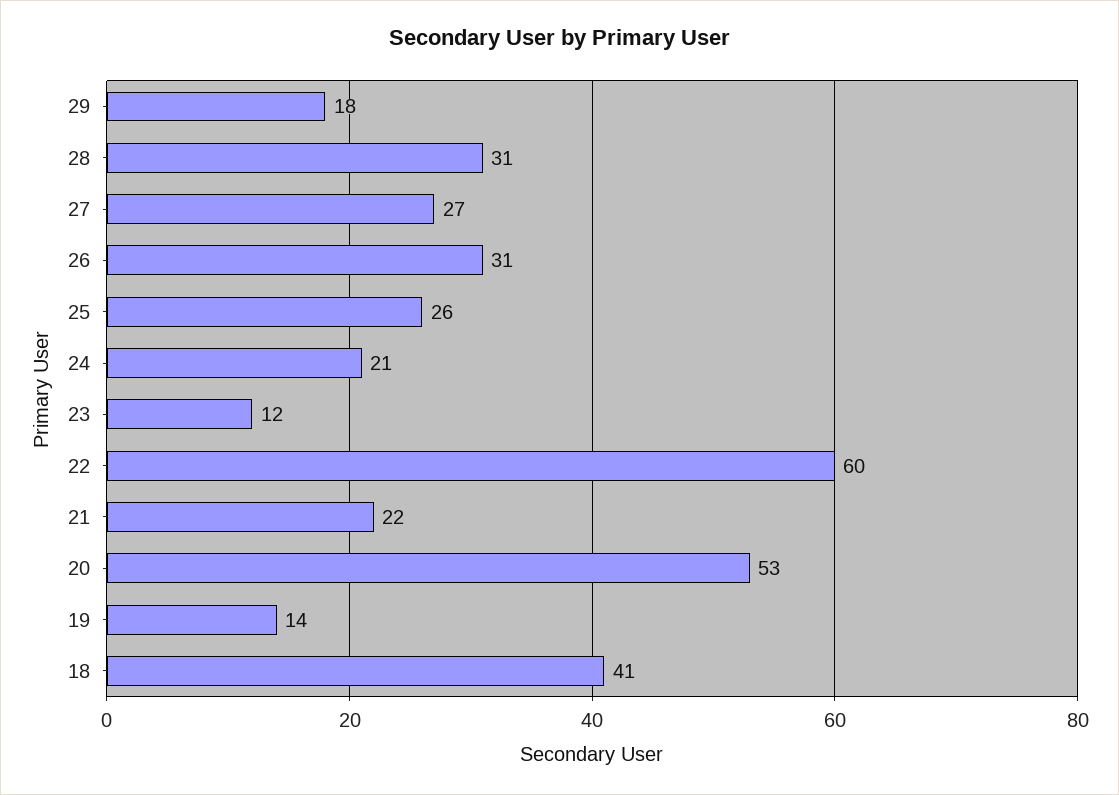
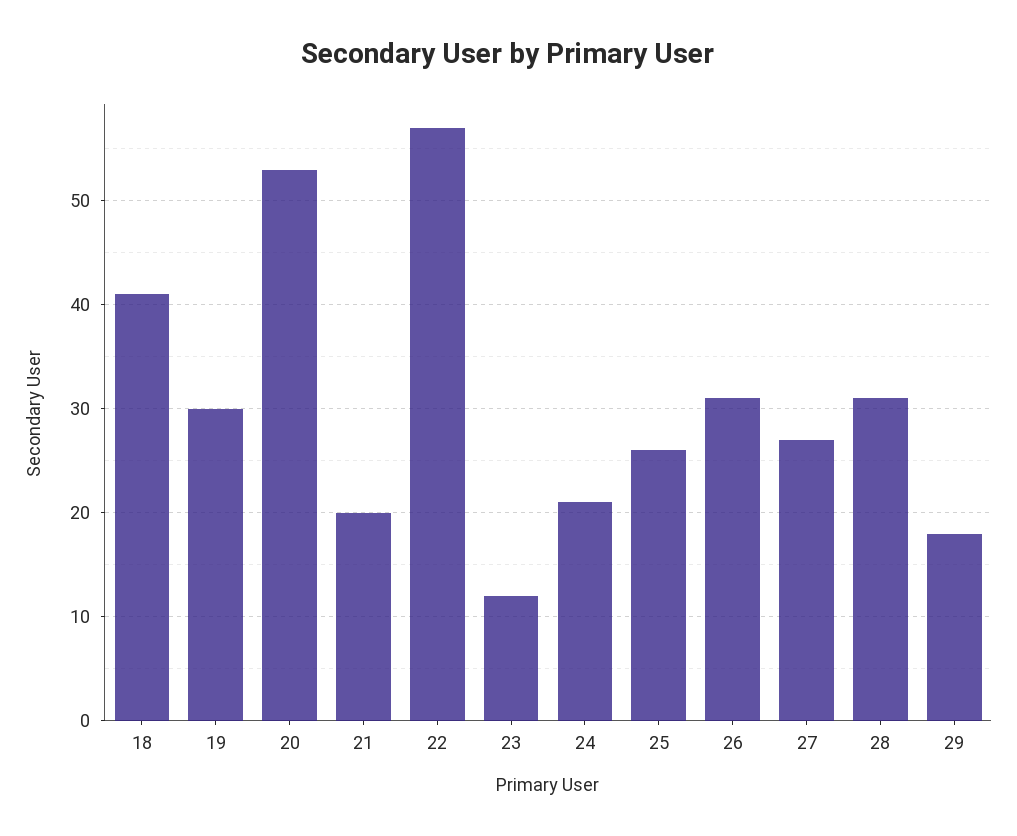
  {
    "29": 18,
    "28": 31,
    "27": 27,
    "26": 31,
    "25": 26,
    "24": 21,
    "23": 12,
-   "22": 60,
+   "22": 57,
-   "21": 22,
+   "21": 20,
    "20": 53,
-   "19": 14,
+   "19": 30,
    "18": 41
  }

